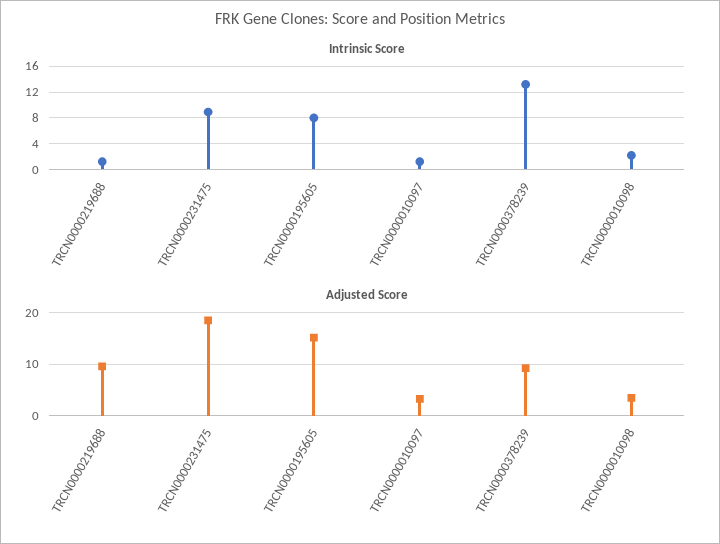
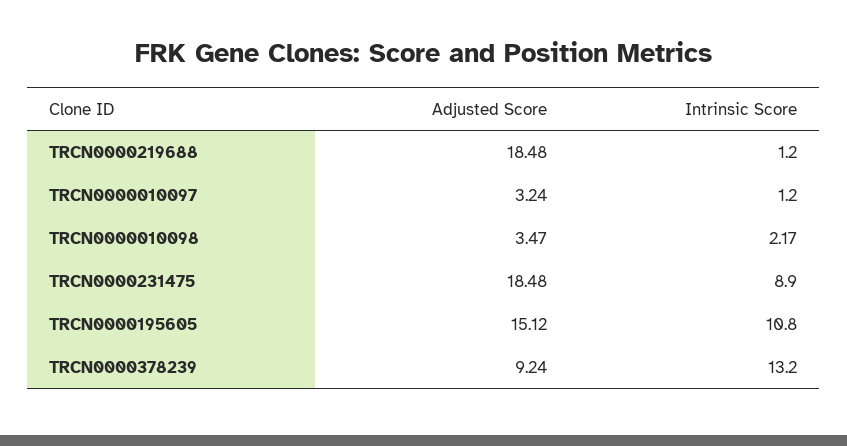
  {
    "Intrinsic Score": {
      "TRCN0000219688": 1.2,
      "TRCN0000231475": 8.9,
-     "TRCN0000195605": 8,
+     "TRCN0000195605": 10.8,
      "TRCN0000010097": 1.2,
      "TRCN0000378239": 13.2,
      "TRCN0000010098": 2.17
    },
    "Adjusted Score": {
-     "TRCN0000219688": 10,
+     "TRCN0000219688": 18.48,
      "TRCN0000231475": 18.48,
      "TRCN0000195605": 15.12,
      "TRCN0000010097": 3.24,
      "TRCN0000378239": 9.24,
      "TRCN0000010098": 3.47
    }
  }

